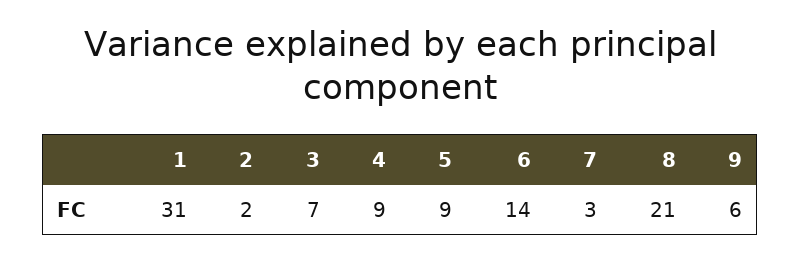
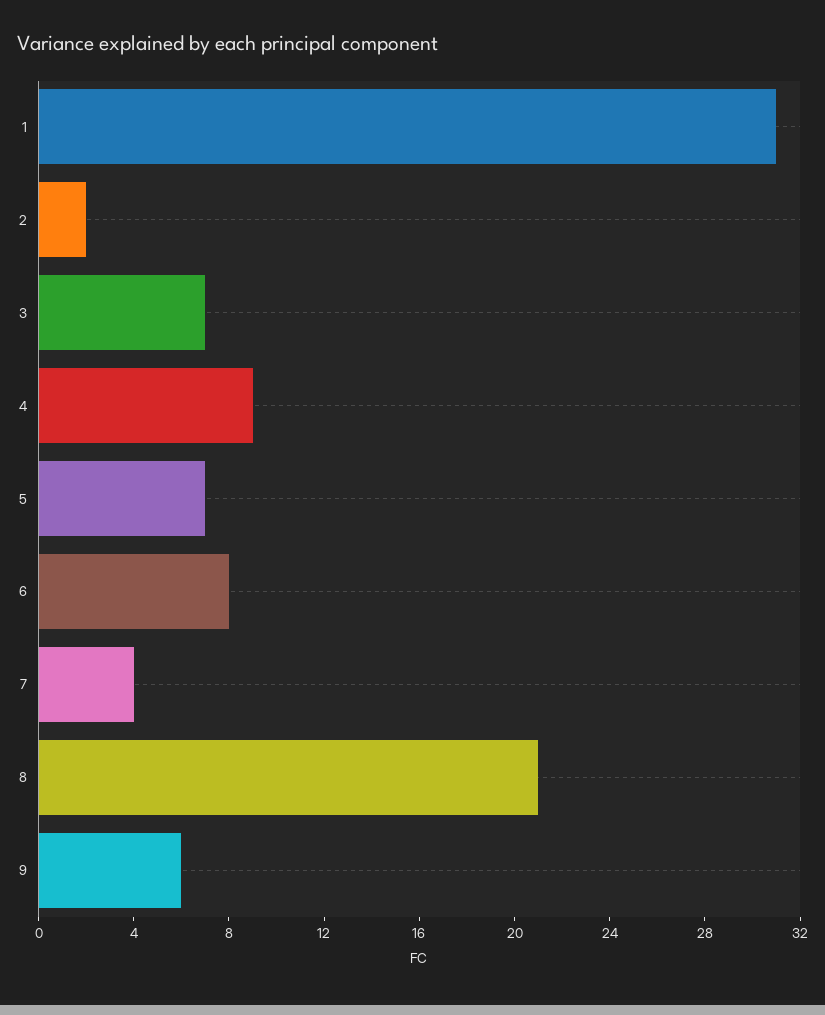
  {
    "1": 31,
    "2": 2,
    "3": 7,
    "4": 9,
-   "5": 9,
+   "5": 7,
-   "6": 14,
+   "6": 8,
-   "7": 3,
+   "7": 4,
    "8": 21,
    "9": 6
  }

